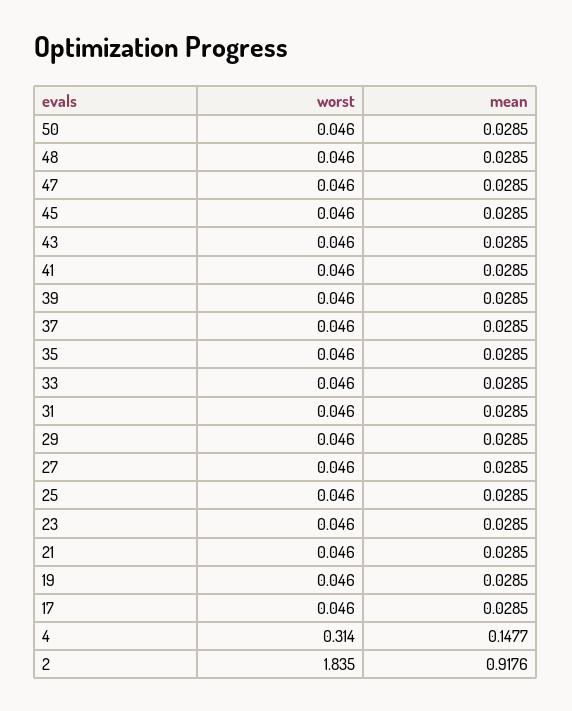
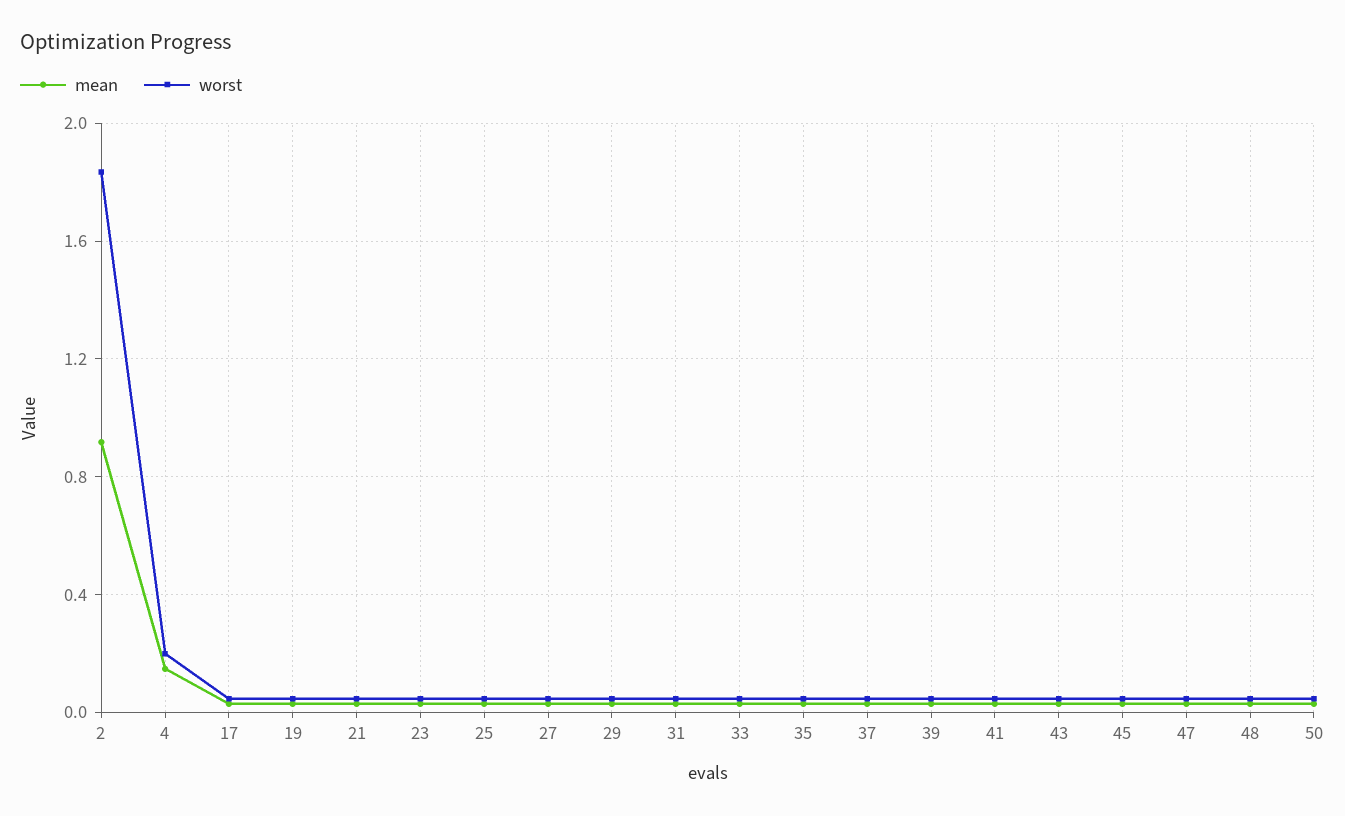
  {
    "worst": {
      "50": 0.046,
      "48": 0.046,
      "47": 0.046,
      "45": 0.046,
      "43": 0.046,
      "41": 0.046,
      "39": 0.046,
      "37": 0.046,
      "35": 0.046,
      "33": 0.046,
      "31": 0.046,
      "29": 0.046,
      "27": 0.046,
      "25": 0.046,
      "23": 0.046,
      "21": 0.046,
      "19": 0.046,
      "17": 0.046,
-     "4": 0.314,
+     "4": 0.2,
      "2": 1.835
    },
    "mean": {
      "50": 0.0285,
      "48": 0.0285,
      "47": 0.0285,
      "45": 0.0285,
      "43": 0.0285,
      "41": 0.0285,
      "39": 0.0285,
      "37": 0.0285,
      "35": 0.0285,
      "33": 0.0285,
      "31": 0.0285,
      "29": 0.0285,
      "27": 0.0285,
      "25": 0.0285,
      "23": 0.0285,
      "21": 0.0285,
      "19": 0.0285,
      "17": 0.0285,
      "4": 0.1477,
      "2": 0.9176
    }
  }

